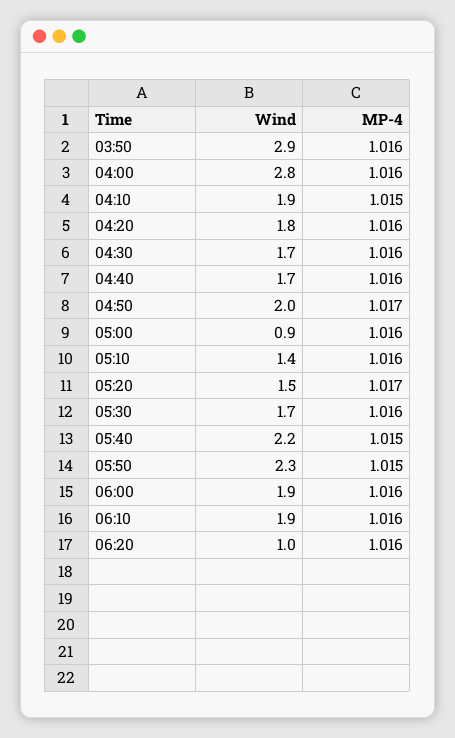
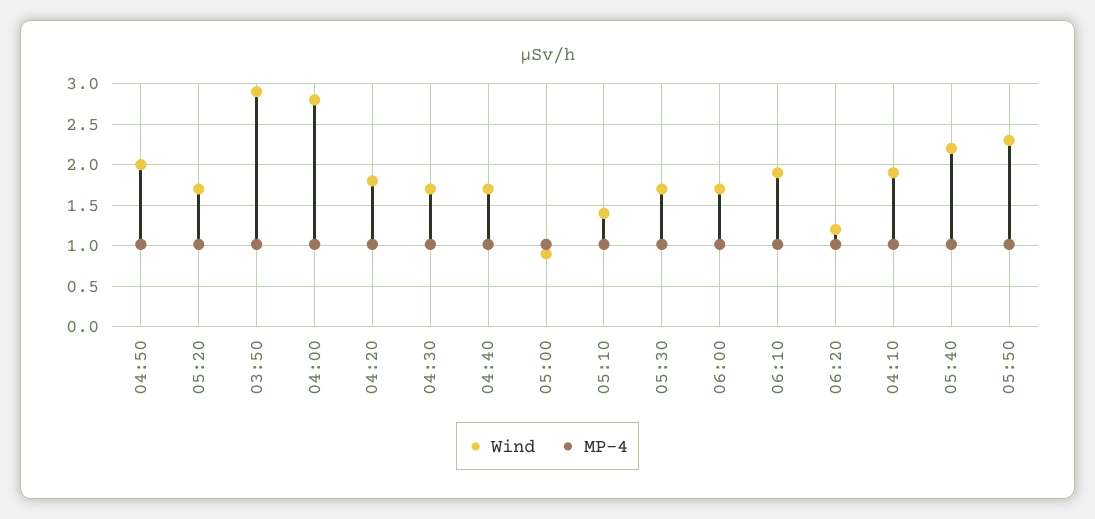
  {
    "Wind": {
      "03:50": 2.9,
      "04:00": 2.8,
      "04:10": 1.9,
      "04:20": 1.8,
      "04:30": 1.7,
      "04:40": 1.7,
      "04:50": 2,
      "05:00": 0.9,
      "05:10": 1.4,
-     "05:20": 1.5,
+     "05:20": 1.7,
      "05:30": 1.7,
      "05:40": 2.2,
      "05:50": 2.3,
-     "06:00": 1.9,
+     "06:00": 1.7,
      "06:10": 1.9,
-     "06:20": 1
+     "06:20": 1.2
    },
    "MP-4": {
      "03:50": 1.016,
      "04:00": 1.016,
      "04:10": 1.015,
      "04:20": 1.016,
      "04:30": 1.016,
      "04:40": 1.016,
      "04:50": 1.017,
      "05:00": 1.016,
      "05:10": 1.016,
      "05:20": 1.017,
      "05:30": 1.016,
      "05:40": 1.015,
      "05:50": 1.015,
      "06:00": 1.016,
      "06:10": 1.016,
      "06:20": 1.016
    }
  }

